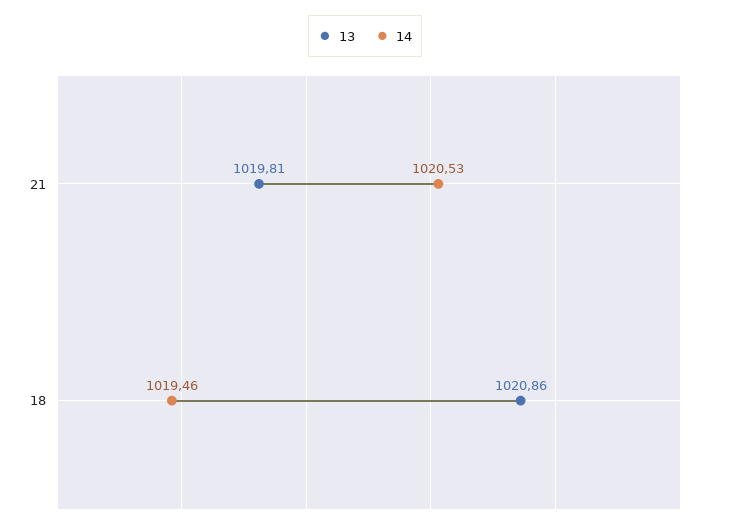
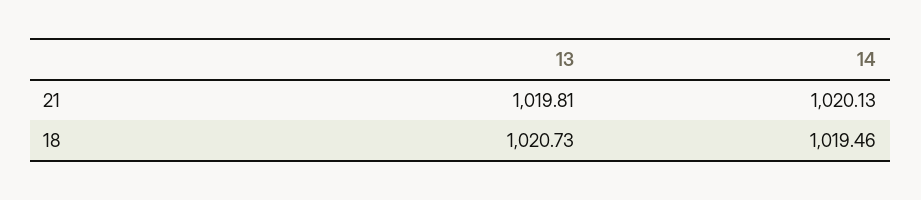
  {
    "13": {
      "21": 1019.81,
-     "18": 1020.86
+     "18": 1020.73
    },
    "14": {
-     "21": 1020.53,
+     "21": 1020.13,
      "18": 1019.46
    }
  }

